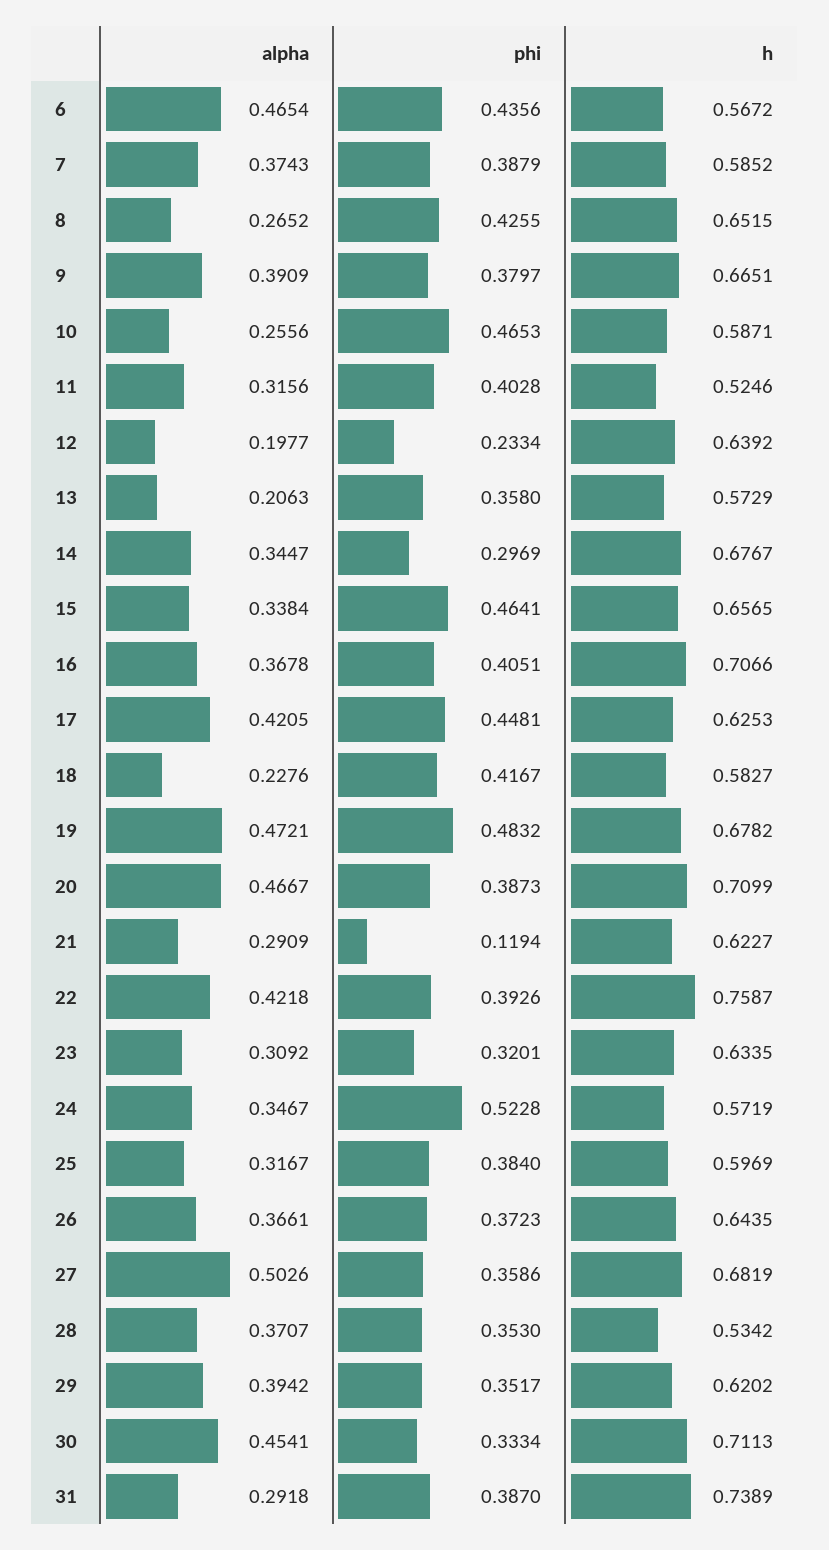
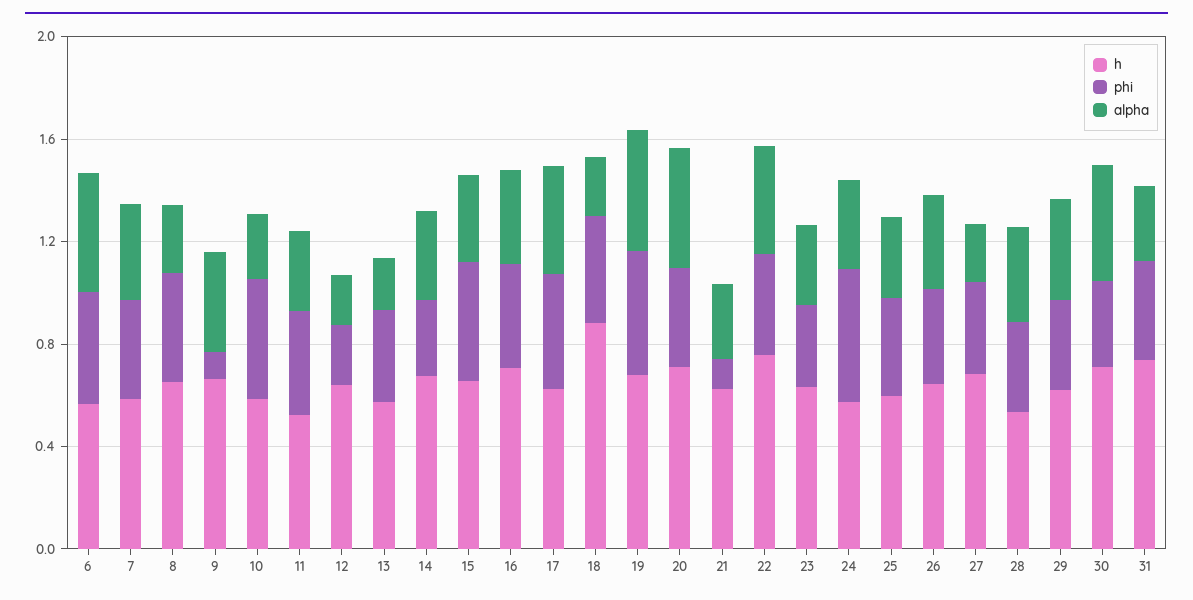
  {
    "alpha": {
      "6": 0.4654,
      "7": 0.3743,
      "8": 0.2652,
      "9": 0.3909,
      "10": 0.2556,
      "11": 0.3156,
      "12": 0.1977,
      "13": 0.2063,
      "14": 0.3447,
      "15": 0.3384,
      "16": 0.3678,
      "17": 0.4205,
      "18": 0.2276,
      "19": 0.4721,
      "20": 0.4667,
      "21": 0.2909,
      "22": 0.4218,
      "23": 0.3092,
      "24": 0.3467,
      "25": 0.3167,
      "26": 0.3661,
-     "27": 0.5026,
+     "27": 0.2,
      "28": 0.3707,
      "29": 0.3942,
      "30": 0.4541,
      "31": 0.2918
    },
    "phi": {
      "6": 0.4356,
      "7": 0.3879,
      "8": 0.4255,
-     "9": 0.3797,
+     "9": 0.1,
      "10": 0.4653,
      "11": 0.4028,
      "12": 0.2334,
      "13": 0.358,
      "14": 0.2969,
      "15": 0.4641,
      "16": 0.4051,
      "17": 0.4481,
      "18": 0.4167,
      "19": 0.4832,
      "20": 0.3873,
      "21": 0.1194,
      "22": 0.3926,
      "23": 0.3201,
      "24": 0.5228,
      "25": 0.384,
      "26": 0.3723,
      "27": 0.3586,
      "28": 0.353,
      "29": 0.3517,
      "30": 0.3334,
      "31": 0.387
    },
    "h": {
      "6": 0.5672,
      "7": 0.5852,
      "8": 0.6515,
      "9": 0.6651,
      "10": 0.5871,
      "11": 0.5246,
      "12": 0.6392,
      "13": 0.5729,
      "14": 0.6767,
      "15": 0.6565,
      "16": 0.7066,
      "17": 0.6253,
-     "18": 0.5827,
+     "18": 0.9,
      "19": 0.6782,
      "20": 0.7099,
      "21": 0.6227,
      "22": 0.7587,
      "23": 0.6335,
      "24": 0.5719,
      "25": 0.5969,
      "26": 0.6435,
      "27": 0.6819,
      "28": 0.5342,
      "29": 0.6202,
      "30": 0.7113,
      "31": 0.7389
    }
  }

